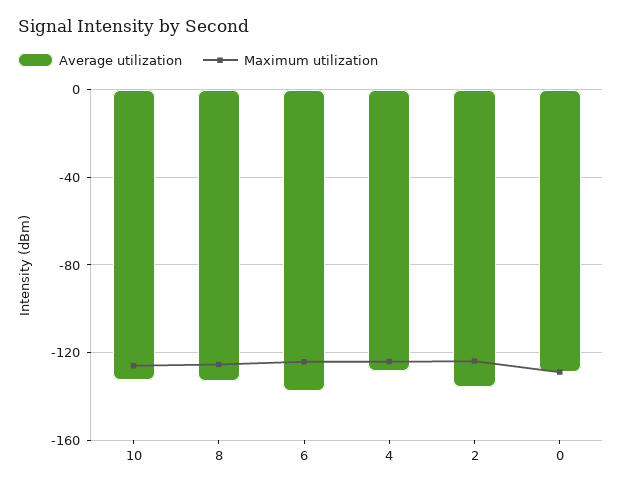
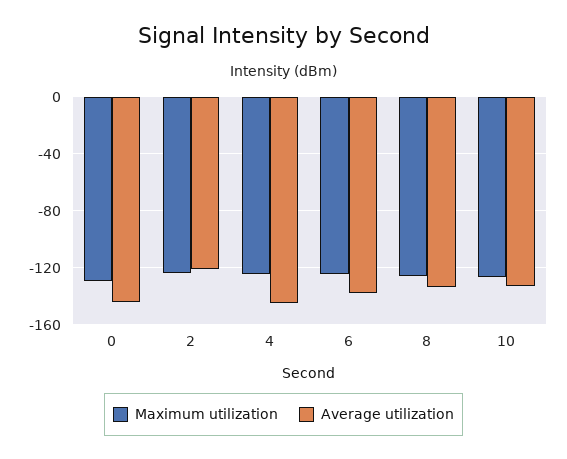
  {
    "Average utilization": {
      "10": -135,
      "8": -135,
      "6": -140,
-     "4": -130,
+     "4": -145,
-     "2": -135,
+     "2": -120,
-     "0": -130
+     "0": -145
    },
    "Maximum utilization": {
      "10": -125,
      "8": -125,
      "6": -125,
      "4": -125,
      "2": -125,
      "0": -130
    }
  }

